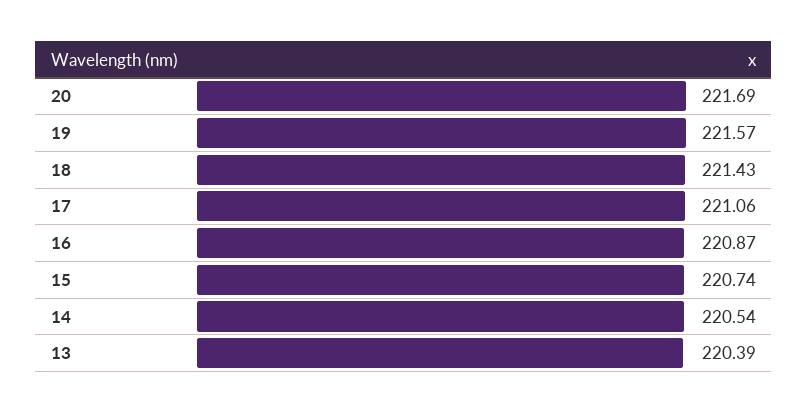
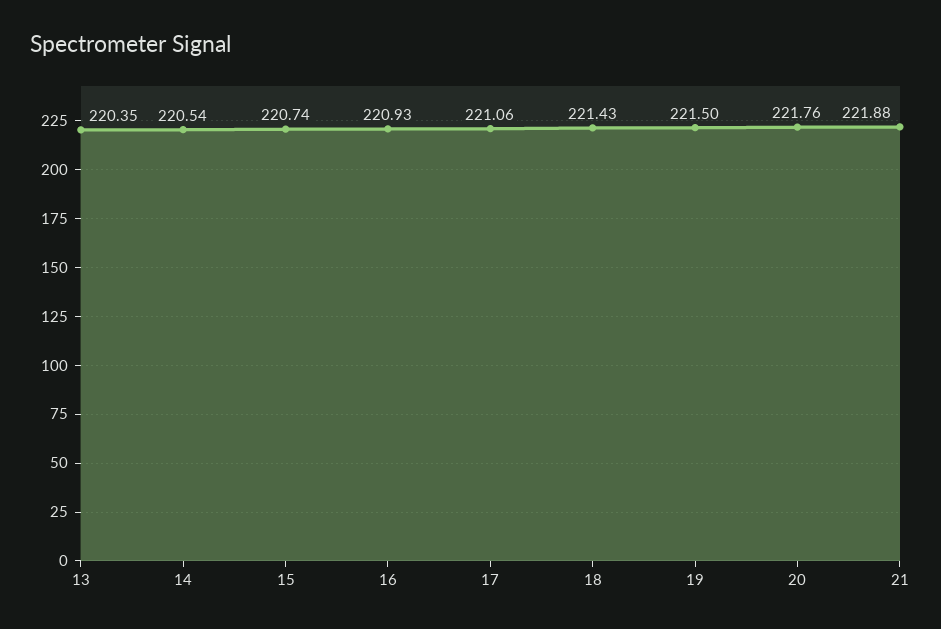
  {
-   "20": 221.69,
+   "20": 221.76,
-   "19": 221.57,
+   "19": 221.5,
    "18": 221.43,
    "17": 221.06,
-   "16": 220.87,
+   "16": 220.93,
    "15": 220.74,
    "14": 220.54,
-   "13": 220.39
+   "13": 220.35,
+   "21": 221.88
  }

